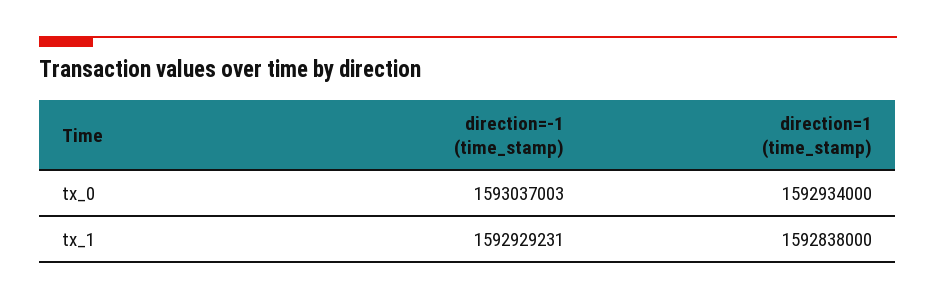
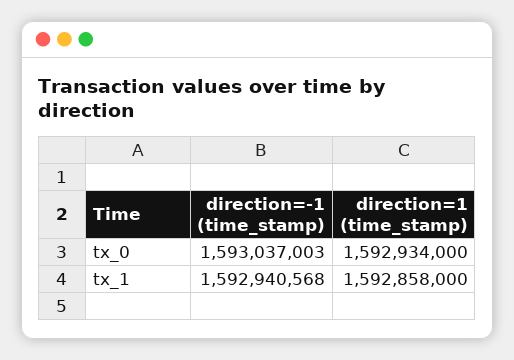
  {
    "direction=-1 (time_stamp)": {
      "tx_0": 1593037003,
-     "tx_1": 1592929231
+     "tx_1": 1592940568
    },
    "direction=1 (time_stamp)": {
      "tx_0": 1592934000,
-     "tx_1": 1592838000
+     "tx_1": 1592858000
    }
  }

